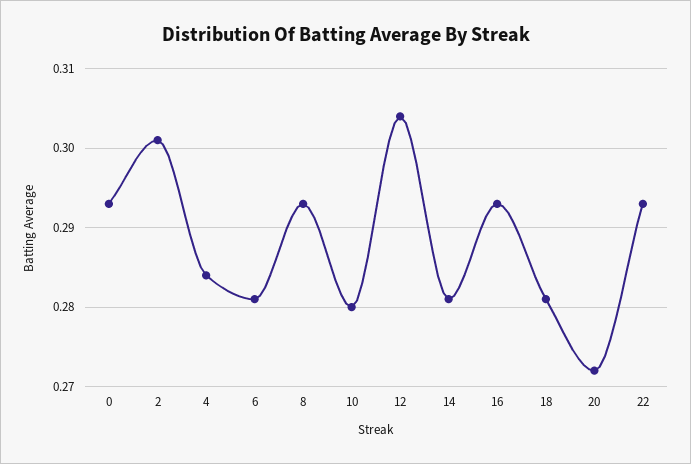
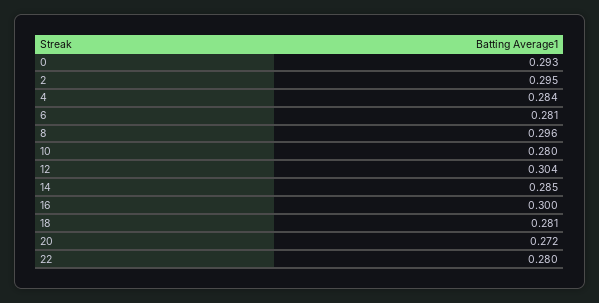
  {
    "0": 0.293,
-   "2": 0.301,
+   "2": 0.295,
    "4": 0.284,
    "6": 0.281,
-   "8": 0.293,
+   "8": 0.296,
    "10": 0.28,
    "12": 0.304,
-   "14": 0.281,
+   "14": 0.285,
-   "16": 0.293,
+   "16": 0.3,
    "18": 0.281,
    "20": 0.272,
-   "22": 0.293
+   "22": 0.28
  }

